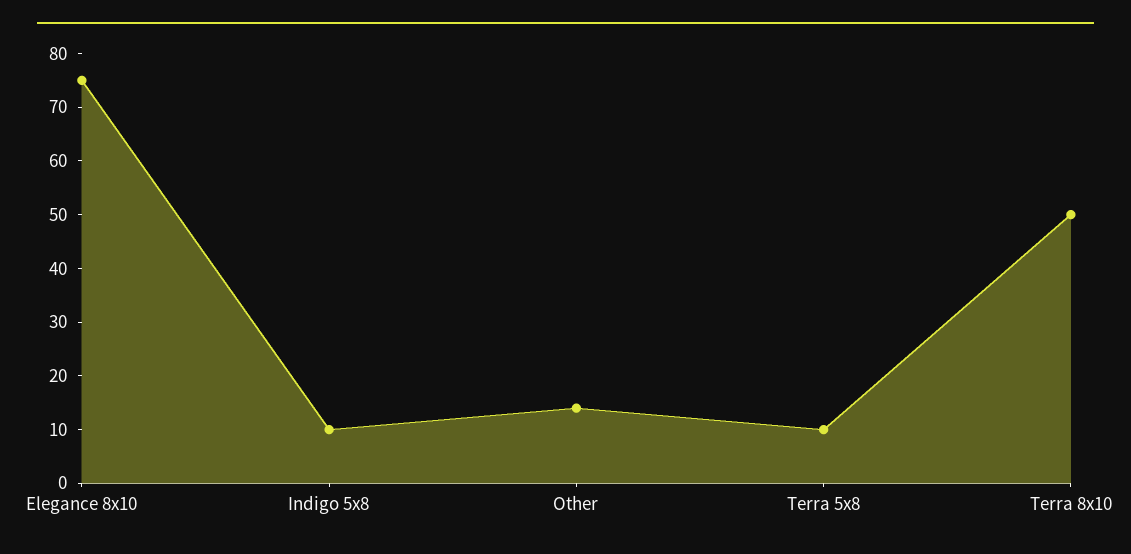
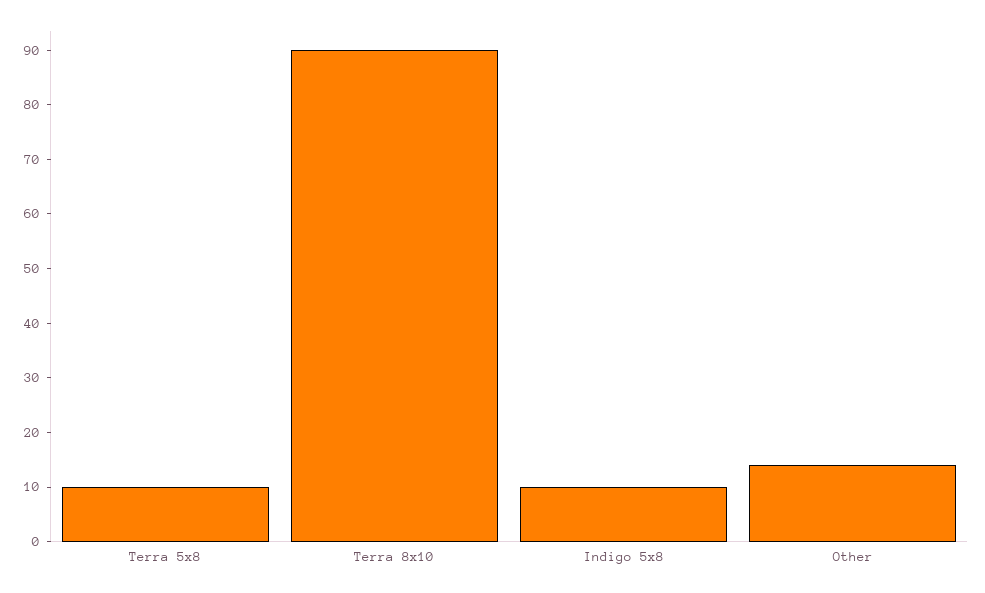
  {
-   "Elegance 8x10": 75,
    "Indigo 5x8": 10,
    "Other": 15,
    "Terra 5x8": 10,
-   "Terra 8x10": 50
+   "Terra 8x10": 90
  }

